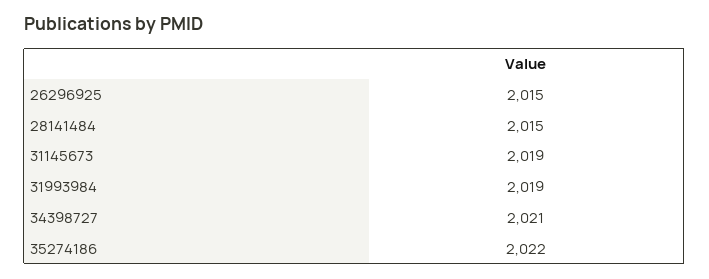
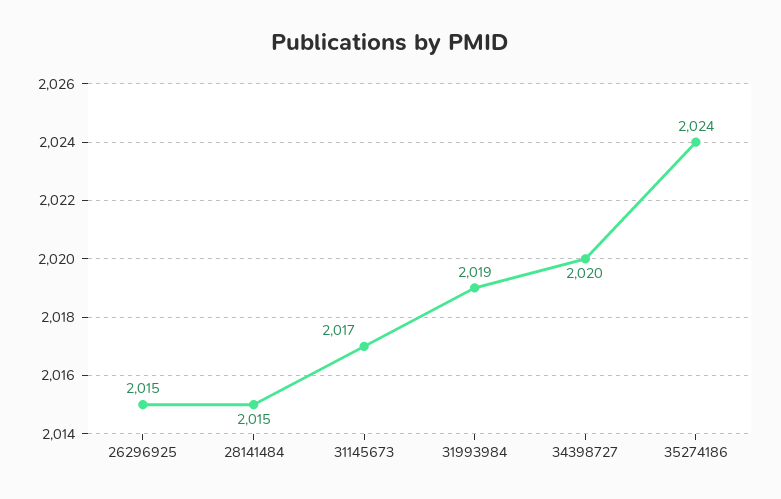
  {
    "26296925": 2015,
    "28141484": 2015,
-   "31145673": 2019,
+   "31145673": 2017,
    "31993984": 2019,
-   "34398727": 2021,
+   "34398727": 2020,
-   "35274186": 2022
+   "35274186": 2024
  }

